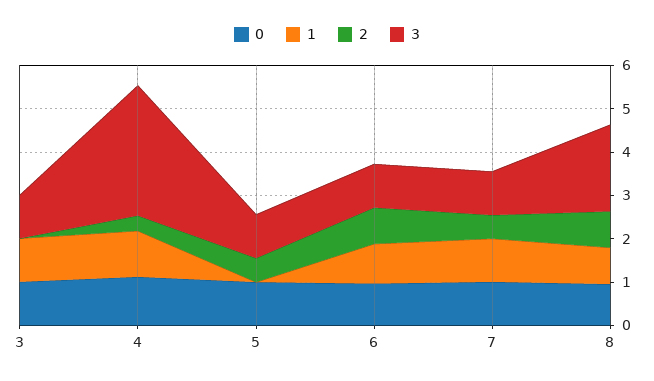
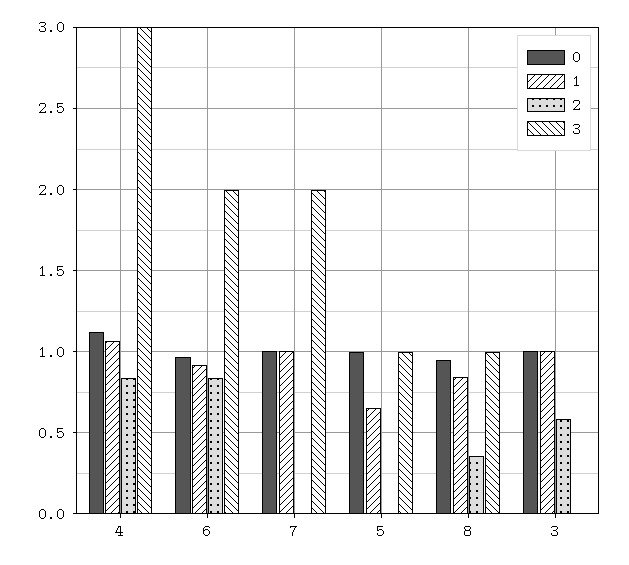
  {
    "0": {
      "3": 1,
      "4": 1.1,
      "5": 1,
      "6": 0.95,
      "7": 1,
      "8": 0.95
    },
    "1": {
      "3": 1,
      "4": 1.05,
-     "5": 0,
+     "5": 0.65,
      "6": 0.9,
      "7": 1,
      "8": 0.85
    },
    "2": {
-     "3": 0,
+     "3": 0.6,
-     "4": 0.4,
+     "4": 0.85,
-     "5": 0.6,
+     "5": 0,
      "6": 0.85,
-     "7": 0.6,
+     "7": 0,
-     "8": 0.8
+     "8": 0.35
    },
    "3": {
-     "3": 1,
+     "3": 0,
      "4": 3,
      "5": 1,
-     "6": 1,
+     "6": 2,
-     "7": 1,
+     "7": 2,
-     "8": 2
+     "8": 1
    }
  }

